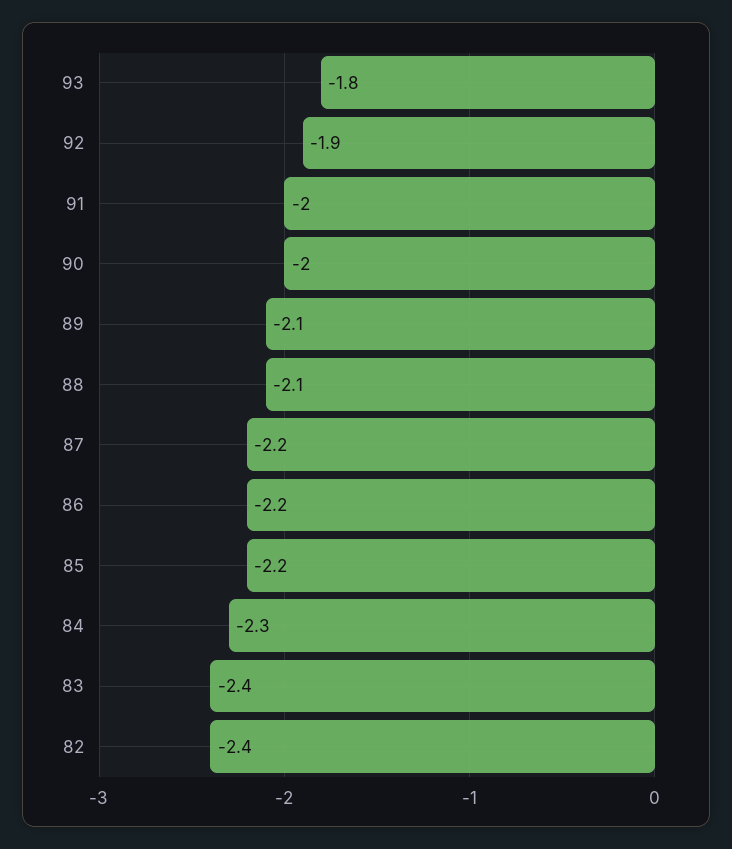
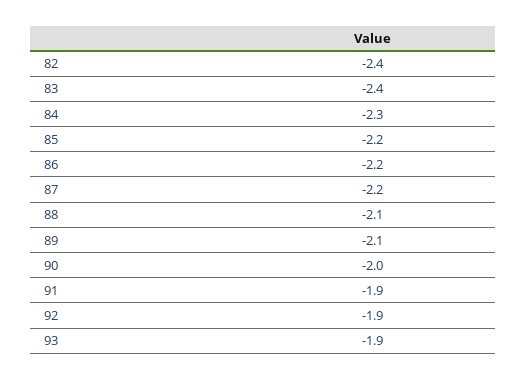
  {
-   "93": -1.8,
+   "93": -1.9,
    "92": -1.9,
-   "91": -2,
+   "91": -1.9,
    "90": -2,
    "89": -2.1,
    "88": -2.1,
    "87": -2.2,
    "86": -2.2,
    "85": -2.2,
    "84": -2.3,
    "83": -2.4,
    "82": -2.4
  }

